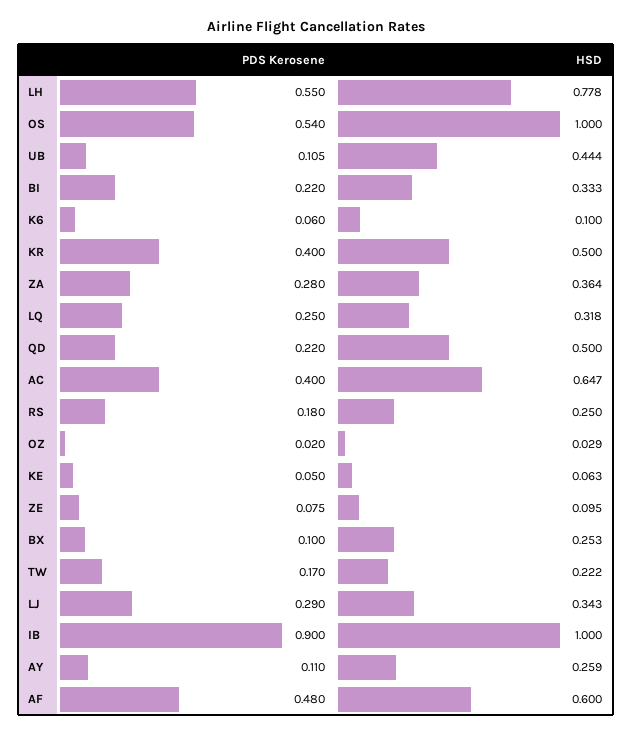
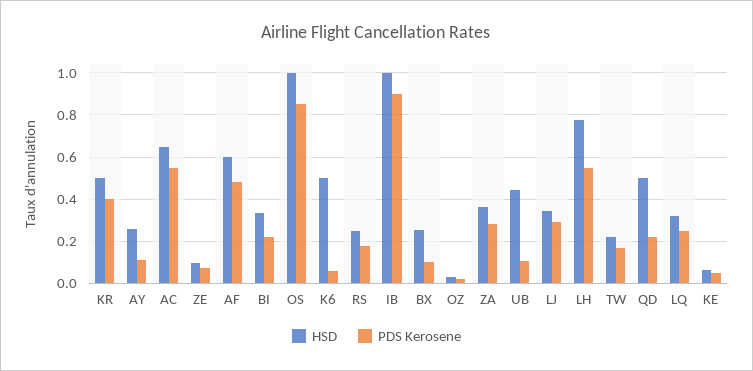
  {
    "PDS Kerosene": {
      "LH": 0.55,
-     "OS": 0.54,
+     "OS": 0.85,
      "UB": 0.105,
      "BI": 0.22,
      "K6": 0.06,
      "KR": 0.4,
      "ZA": 0.28,
      "LQ": 0.25,
      "QD": 0.22,
-     "AC": 0.4,
+     "AC": 0.55,
      "RS": 0.18,
      "OZ": 0.02,
      "KE": 0.05,
      "ZE": 0.075,
      "BX": 0.1,
      "TW": 0.17,
      "LJ": 0.29,
      "IB": 0.9,
      "AY": 0.11,
      "AF": 0.48
    },
    "HSD": {
      "LH": 0.778,
      "OS": 1,
      "UB": 0.444,
      "BI": 0.333,
-     "K6": 0.1,
+     "K6": 0.5,
      "KR": 0.5,
      "ZA": 0.364,
      "LQ": 0.318,
      "QD": 0.5,
      "AC": 0.647,
      "RS": 0.25,
      "OZ": 0.029,
      "KE": 0.063,
      "ZE": 0.095,
      "BX": 0.253,
      "TW": 0.222,
      "LJ": 0.343,
      "IB": 1,
      "AY": 0.259,
      "AF": 0.6
    }
  }

